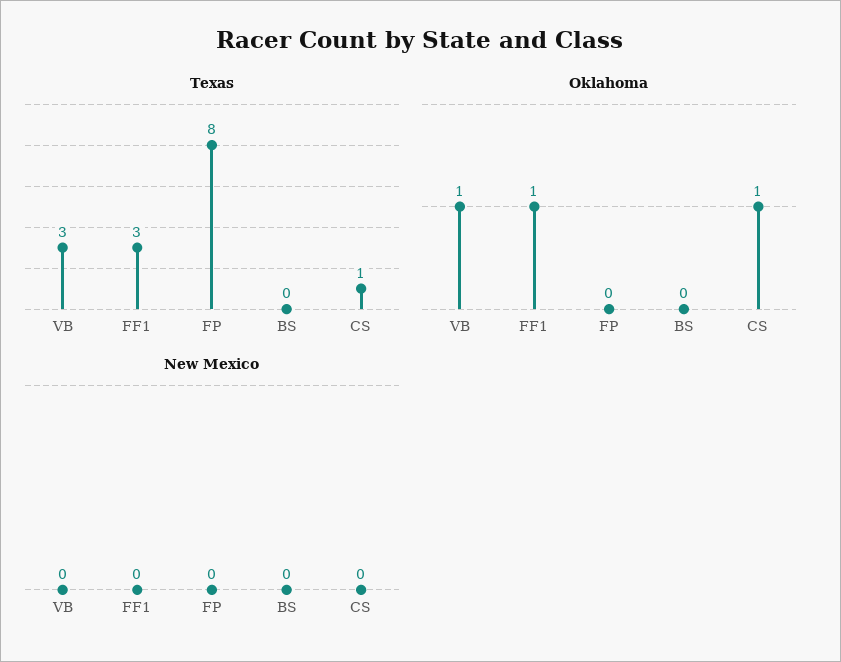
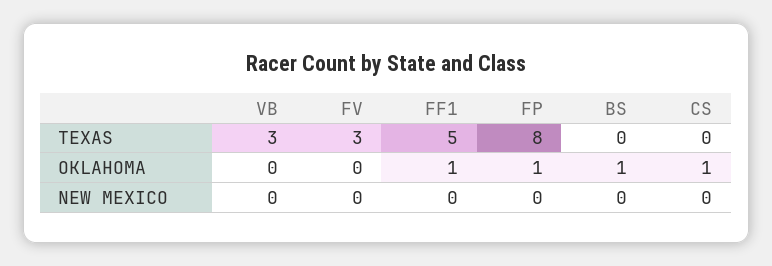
  {
    "Texas": {
      "VB": 3,
-     "FF1": 3,
+     "FF1": 5,
      "FP": 8,
      "BS": 0,
-     "CS": 1
+     "CS": 0,
+     "FV": 3
    },
    "Oklahoma": {
-     "VB": 1,
+     "VB": 0,
      "FF1": 1,
-     "FP": 0,
+     "FP": 1,
-     "BS": 0,
+     "BS": 1,
-     "CS": 1
+     "CS": 1,
+     "FV": 0
    },
    "New Mexico": {
      "VB": 0,
      "FF1": 0,
      "FP": 0,
      "BS": 0,
-     "CS": 0
+     "CS": 0,
+     "FV": 0
    }
  }

